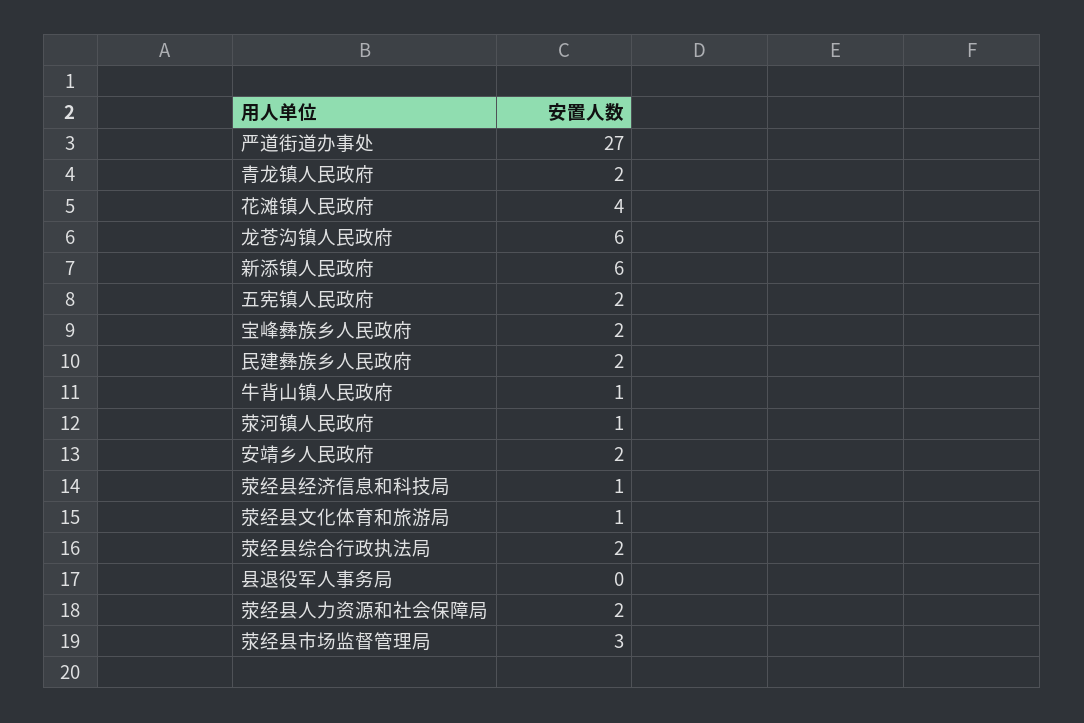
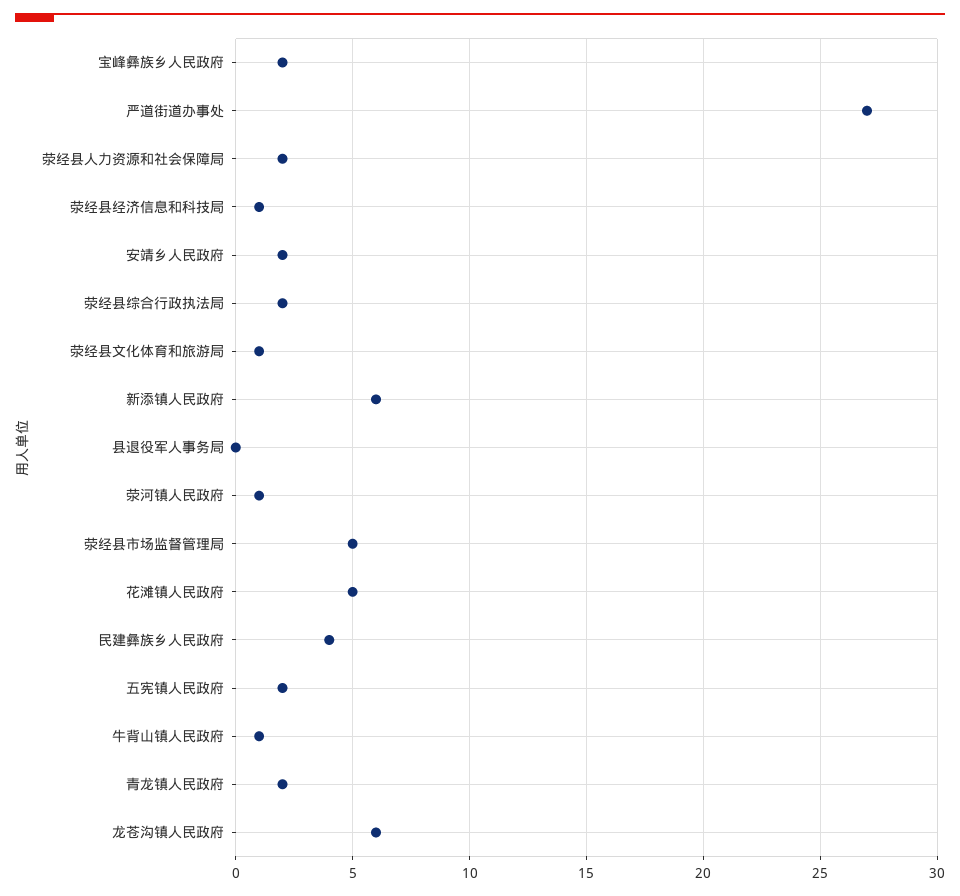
  {
    "严道街道办事处": 27,
    "青龙镇人民政府": 2,
-   "花滩镇人民政府": 4,
+   "花滩镇人民政府": 5,
    "龙苍沟镇人民政府": 6,
    "新添镇人民政府": 6,
    "五宪镇人民政府": 2,
    "宝峰彝族乡人民政府": 2,
-   "民建彝族乡人民政府": 2,
+   "民建彝族乡人民政府": 4,
    "牛背山镇人民政府": 1,
    "荥河镇人民政府": 1,
    "安靖乡人民政府": 2,
    "荥经县经济信息和科技局": 1,
    "荥经县文化体育和旅游局": 1,
    "荥经县综合行政执法局": 2,
    "县退役军人事务局": 0,
    "荥经县人力资源和社会保障局": 2,
-   "荥经县市场监督管理局": 3
+   "荥经县市场监督管理局": 5
  }

